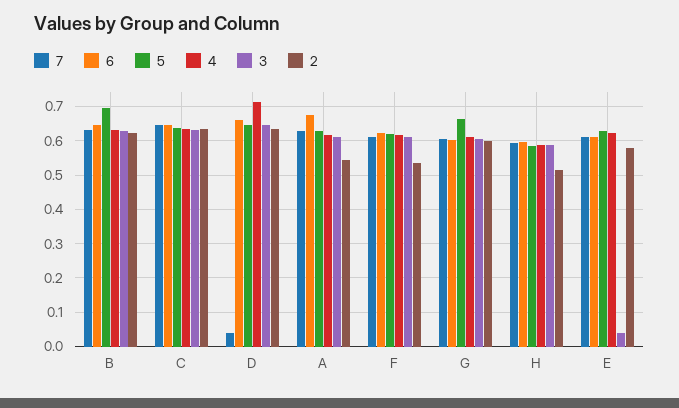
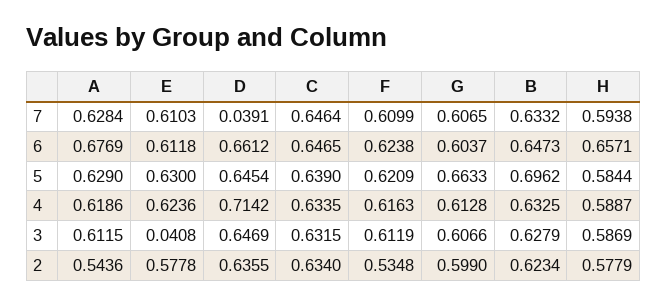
  {
    "7": {
      "B": 0.6332,
      "C": 0.6464,
      "D": 0.0391,
      "A": 0.6284,
      "F": 0.6099,
      "G": 0.6065,
      "H": 0.5938,
      "E": 0.6103
    },
    "6": {
      "B": 0.6473,
      "C": 0.6465,
      "D": 0.6612,
      "A": 0.6769,
      "F": 0.6238,
      "G": 0.6037,
-     "H": 0.6,
+     "H": 0.6571,
      "E": 0.6118
    },
    "5": {
      "B": 0.6962,
      "C": 0.639,
      "D": 0.6454,
      "A": 0.629,
      "F": 0.6209,
      "G": 0.6633,
      "H": 0.5844,
      "E": 0.63
    },
    "4": {
      "B": 0.6325,
      "C": 0.6335,
      "D": 0.7142,
      "A": 0.6186,
      "F": 0.6163,
      "G": 0.6128,
      "H": 0.5887,
      "E": 0.6236
    },
    "3": {
      "B": 0.6279,
      "C": 0.6315,
      "D": 0.6469,
      "A": 0.6115,
      "F": 0.6119,
      "G": 0.6066,
      "H": 0.5869,
      "E": 0.0408
    },
    "2": {
      "B": 0.6234,
      "C": 0.634,
      "D": 0.6355,
      "A": 0.5436,
      "F": 0.5348,
      "G": 0.599,
-     "H": 0.52,
+     "H": 0.5779,
      "E": 0.5778
    }
  }

